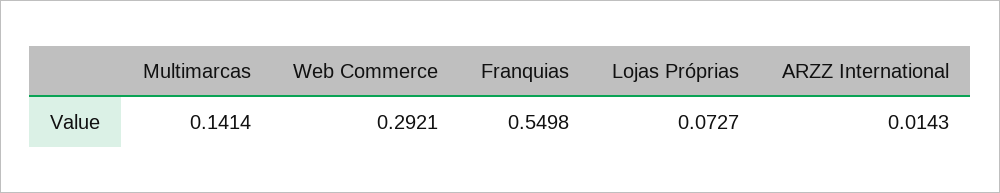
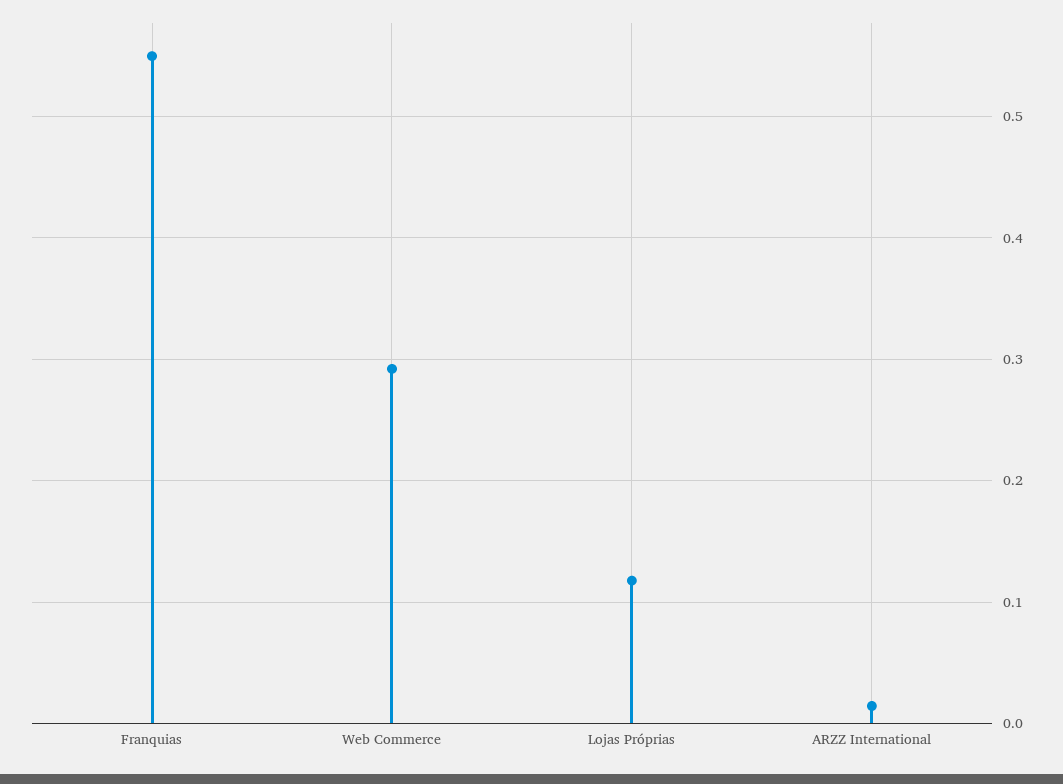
  {
-   "Multimarcas": 0.1414,
    "Web Commerce": 0.2921,
    "Franquias": 0.5498,
-   "Lojas Próprias": 0.0727,
+   "Lojas Próprias": 0.12,
    "ARZZ International": 0.0143
  }

